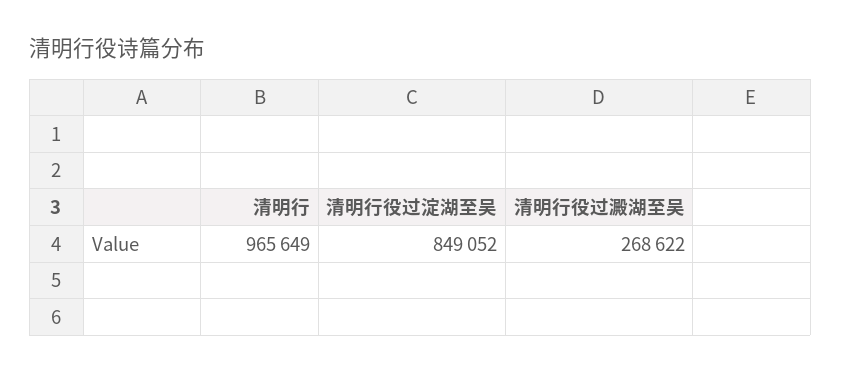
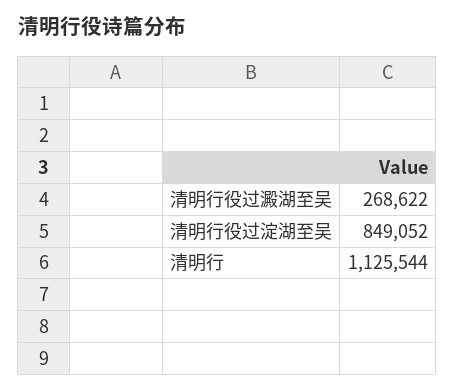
  {
-   "清明行": 965649,
+   "清明行": 1125544,
    "清明行役过淀湖至吴": 849052,
    "清明行役过澱湖至吴": 268622
  }

